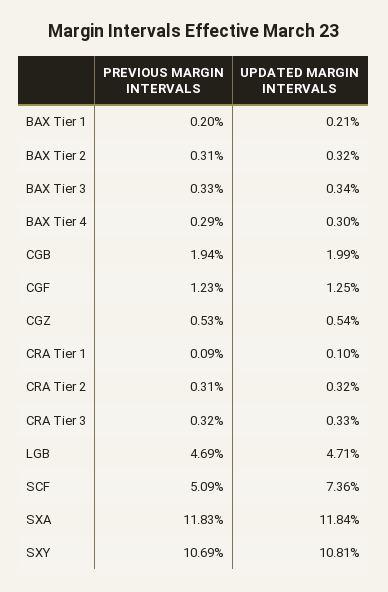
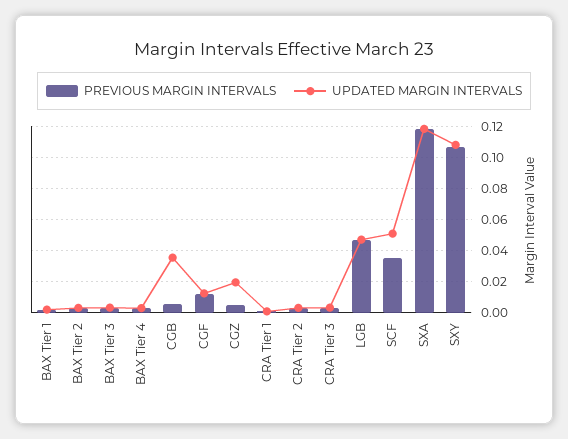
  {
    "PREVIOUS MARGIN INTERVALS": {
      "BAX Tier 1": 0.002,
      "BAX Tier 2": 0.0031,
      "BAX Tier 3": 0.0033,
      "BAX Tier 4": 0.0029,
-     "CGB": 0.0194,
+     "CGB": 0.005,
      "CGF": 0.0123,
      "CGZ": 0.0053,
      "CRA Tier 1": 0.0009,
      "CRA Tier 2": 0.0031,
      "CRA Tier 3": 0.0032,
      "LGB": 0.0469,
-     "SCF": 0.0509,
+     "SCF": 0.035,
      "SXA": 0.1183,
      "SXY": 0.1069
    },
    "UPDATED MARGIN INTERVALS": {
      "BAX Tier 1": 0.0021,
      "BAX Tier 2": 0.0032,
      "BAX Tier 3": 0.0034,
      "BAX Tier 4": 0.003,
-     "CGB": 0.0199,
+     "CGB": 0.035,
      "CGF": 0.0125,
-     "CGZ": 0.0054,
+     "CGZ": 0.02,
      "CRA Tier 1": 0.001,
      "CRA Tier 2": 0.0032,
      "CRA Tier 3": 0.0033,
      "LGB": 0.0471,
-     "SCF": 0.0736,
+     "SCF": 0.05,
      "SXA": 0.1184,
      "SXY": 0.1081
    }
  }

